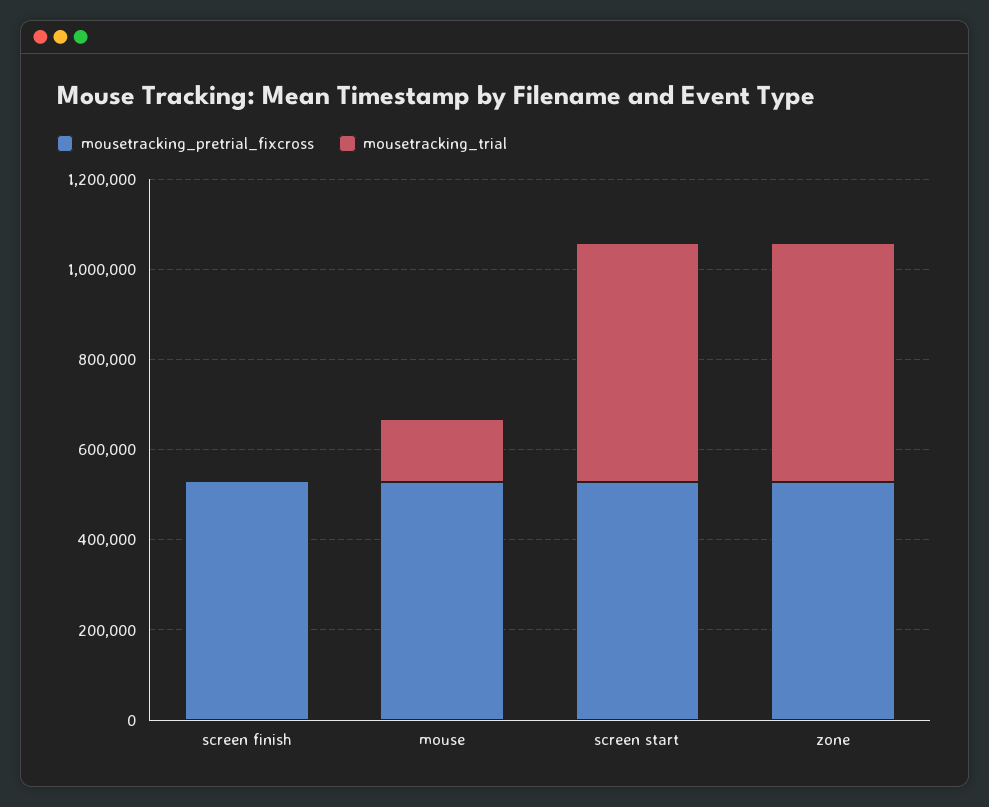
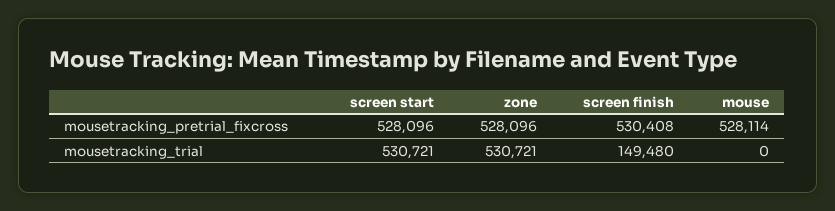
  {
    "mousetracking_pretrial_fixcross": {
      "screen finish": 530408,
      "mouse": 528114,
      "screen start": 528096,
      "zone": 528096
    },
    "mousetracking_trial": {
-     "screen finish": 0,
+     "screen finish": 149480,
-     "mouse": 150000,
+     "mouse": 0,
      "screen start": 530721,
      "zone": 530721
    }
  }

